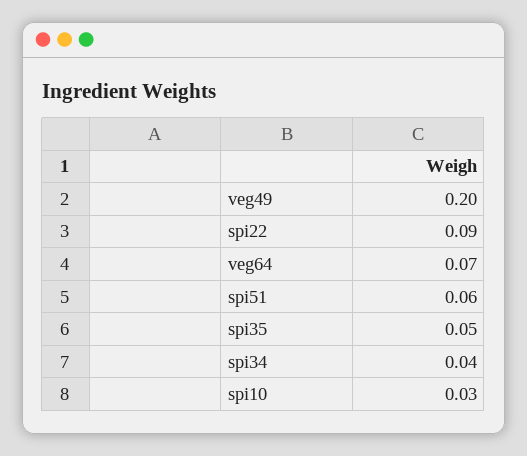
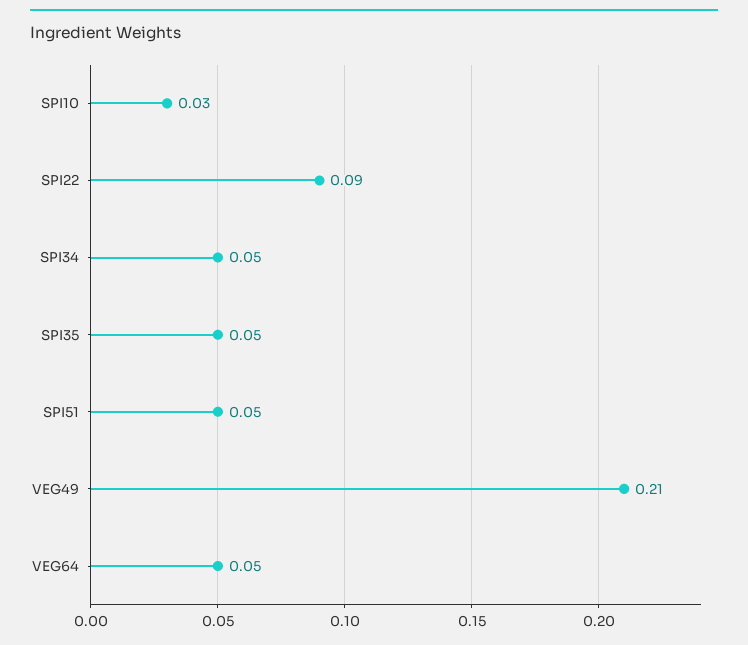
  {
-   "veg49": 0.2,
+   "veg49": 0.21,
    "spi22": 0.09,
-   "veg64": 0.07,
+   "veg64": 0.05,
-   "spi51": 0.06,
+   "spi51": 0.05,
    "spi35": 0.05,
-   "spi34": 0.04,
+   "spi34": 0.05,
    "spi10": 0.03
  }

